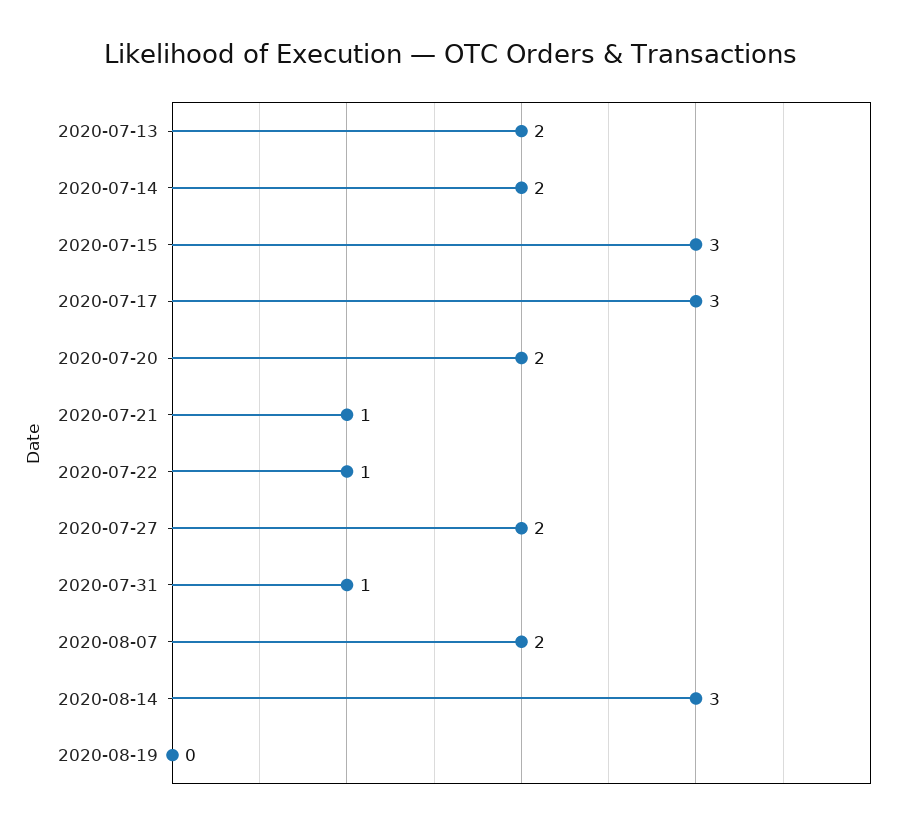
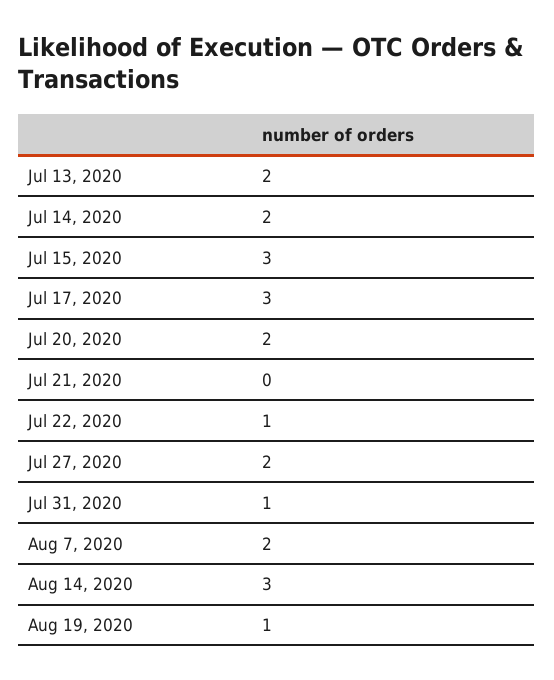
  {
    "2020-07-13": 2,
    "2020-07-14": 2,
    "2020-07-15": 3,
    "2020-07-17": 3,
    "2020-07-20": 2,
-   "2020-07-21": 1,
+   "2020-07-21": 0,
    "2020-07-22": 1,
    "2020-07-27": 2,
    "2020-07-31": 1,
    "2020-08-07": 2,
    "2020-08-14": 3,
-   "2020-08-19": 0
+   "2020-08-19": 1
  }

